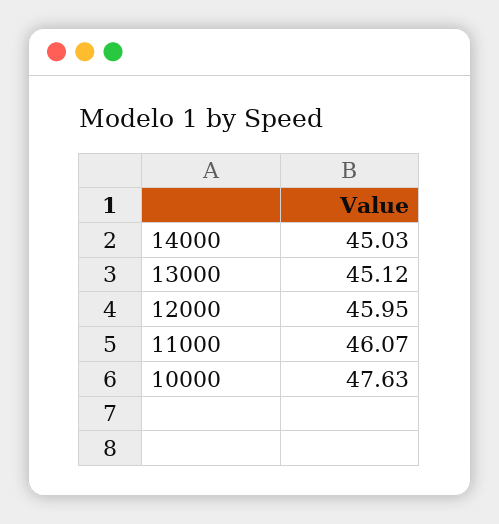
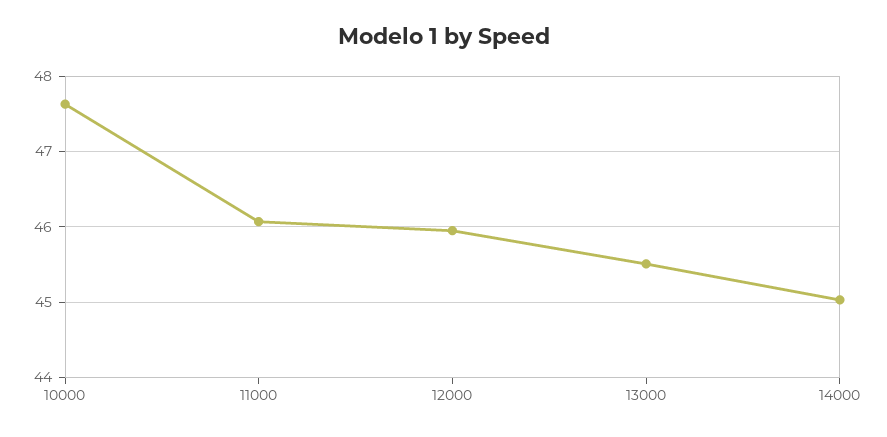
  {
    "14000": 45.03,
-   "13000": 45.12,
+   "13000": 45.5,
    "12000": 45.95,
    "11000": 46.07,
    "10000": 47.63
  }

